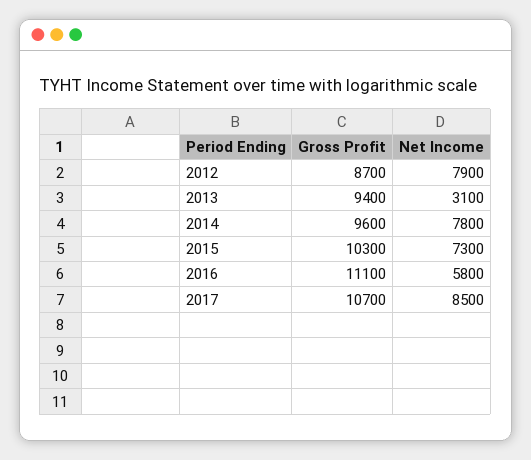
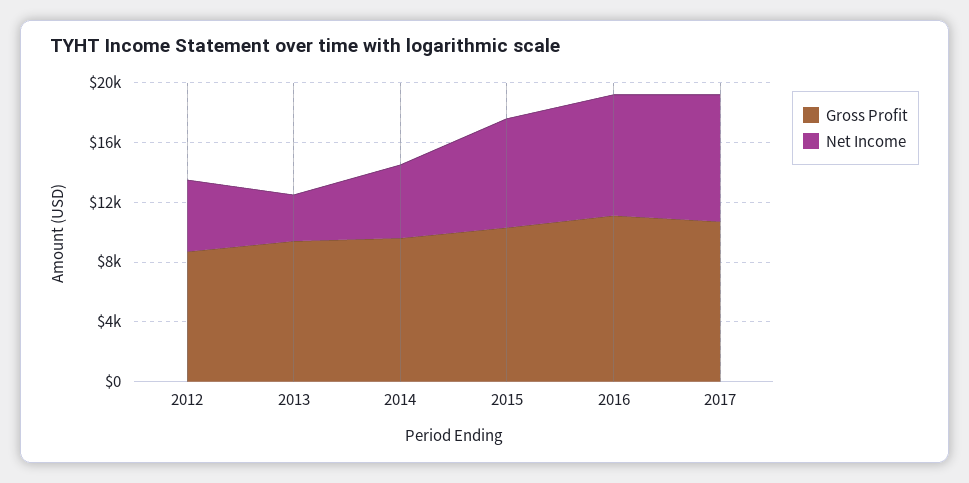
  {
    "Gross Profit": {
      "2012": 8700,
      "2013": 9400,
      "2014": 9600,
      "2015": 10300,
      "2016": 11100,
      "2017": 10700
    },
    "Net Income": {
-     "2012": 7900,
+     "2012": 5000,
      "2013": 3100,
-     "2014": 7800,
+     "2014": 5000,
      "2015": 7300,
-     "2016": 5800,
+     "2016": 8000,
      "2017": 8500
    }
  }

